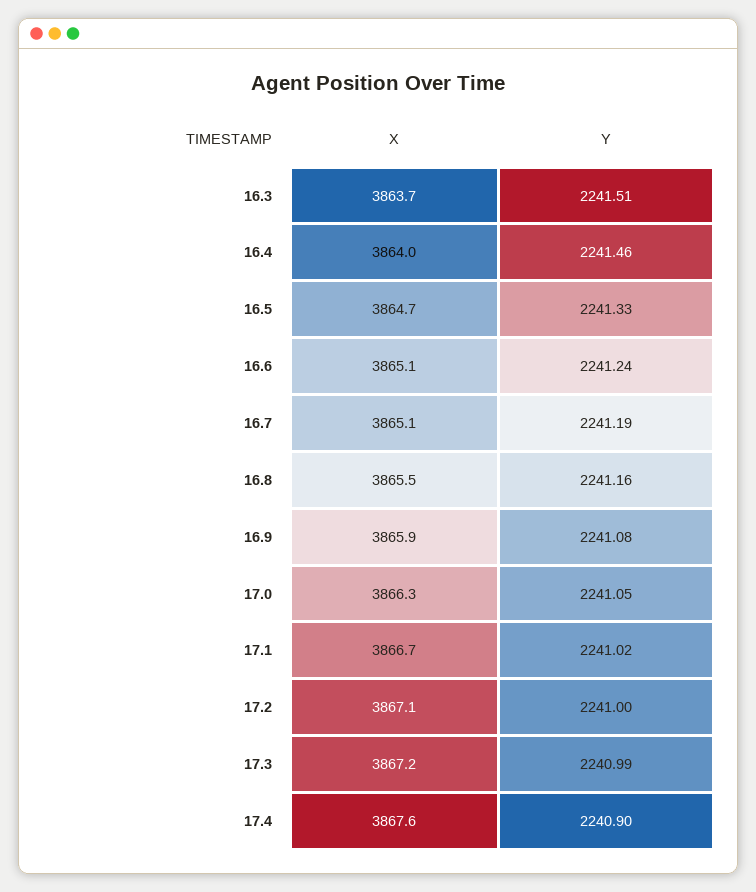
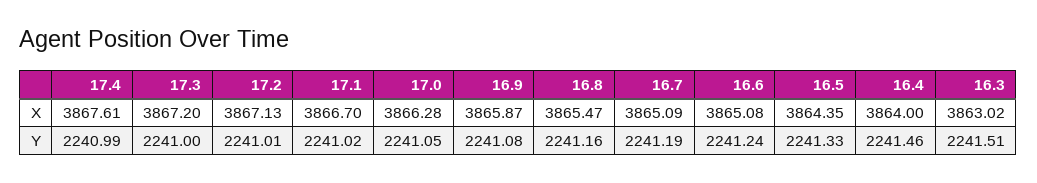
  {
    "X": {
-     "16.3": 3863.7,
+     "16.3": 3863.02,
      "16.4": 3864,
-     "16.5": 3864.7,
+     "16.5": 3864.35,
      "16.6": 3865.08,
      "16.7": 3865.09,
      "16.8": 3865.47,
      "16.9": 3865.87,
      "17.0": 3866.28,
      "17.1": 3866.7,
      "17.2": 3867.13,
      "17.3": 3867.2,
      "17.4": 3867.61
    },
    "Y": {
      "16.3": 2241.51,
      "16.4": 2241.46,
      "16.5": 2241.33,
      "16.6": 2241.24,
      "16.7": 2241.19,
      "16.8": 2241.16,
      "16.9": 2241.08,
      "17.0": 2241.05,
      "17.1": 2241.02,
-     "17.2": 2241,
+     "17.2": 2241.01,
-     "17.3": 2240.99,
+     "17.3": 2241,
-     "17.4": 2240.9
+     "17.4": 2240.99
    }
  }

